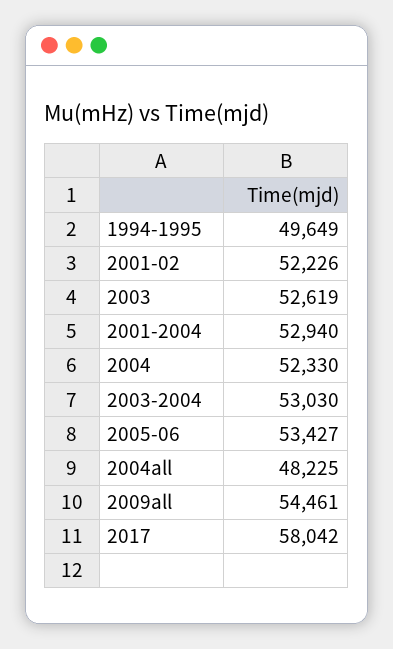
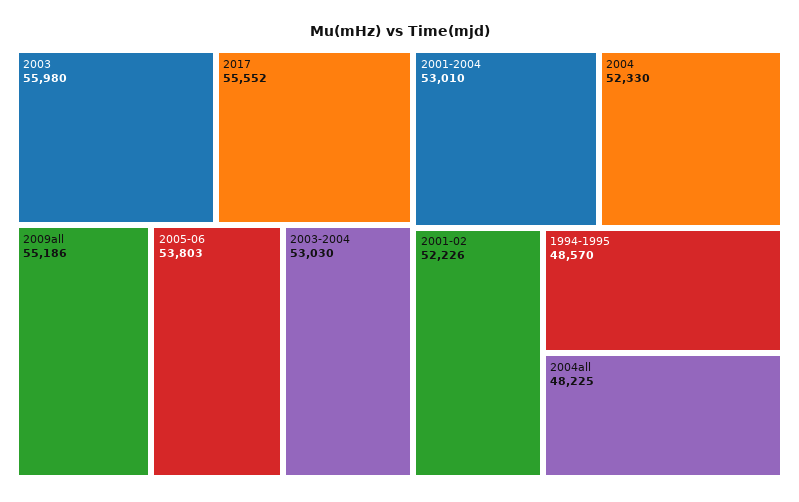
  {
-   "1994-1995": 49649,
+   "1994-1995": 48570,
    "2001-02": 52226,
-   "2003": 52619,
+   "2003": 55980,
-   "2001-2004": 52940,
+   "2001-2004": 53010,
    "2004": 52330,
    "2003-2004": 53030,
-   "2005-06": 53427,
+   "2005-06": 53803,
    "2004all": 48225,
-   "2009all": 54461,
+   "2009all": 55186,
-   "2017": 58042
+   "2017": 55552
  }

